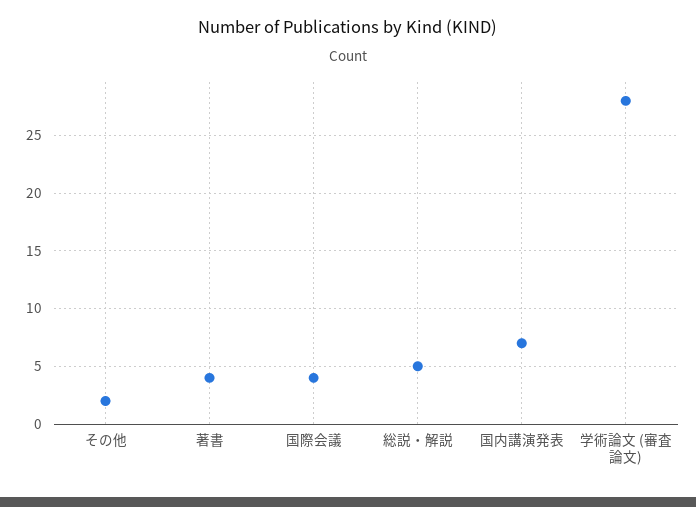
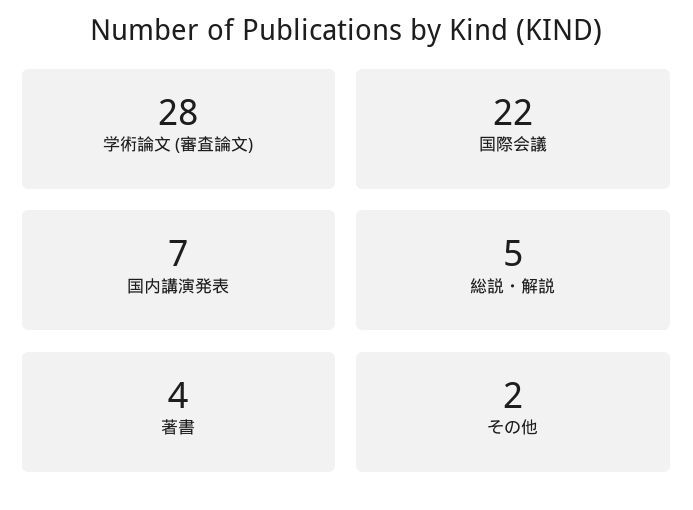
  {
    "その他": 2,
    "著書": 4,
-   "国際会議": 4,
+   "国際会議": 22,
    "総説・解説": 5,
    "国内講演発表": 7,
    "学術論文 (審査論文)": 28
  }

